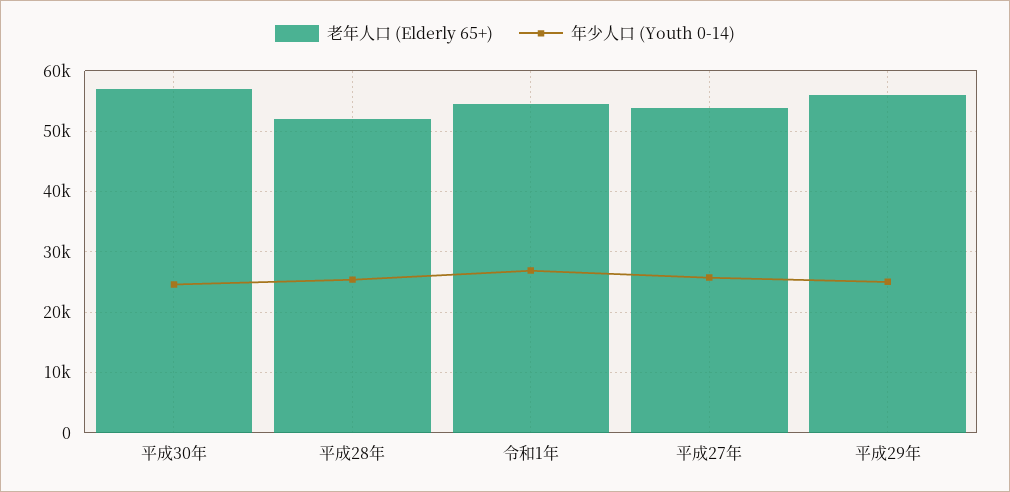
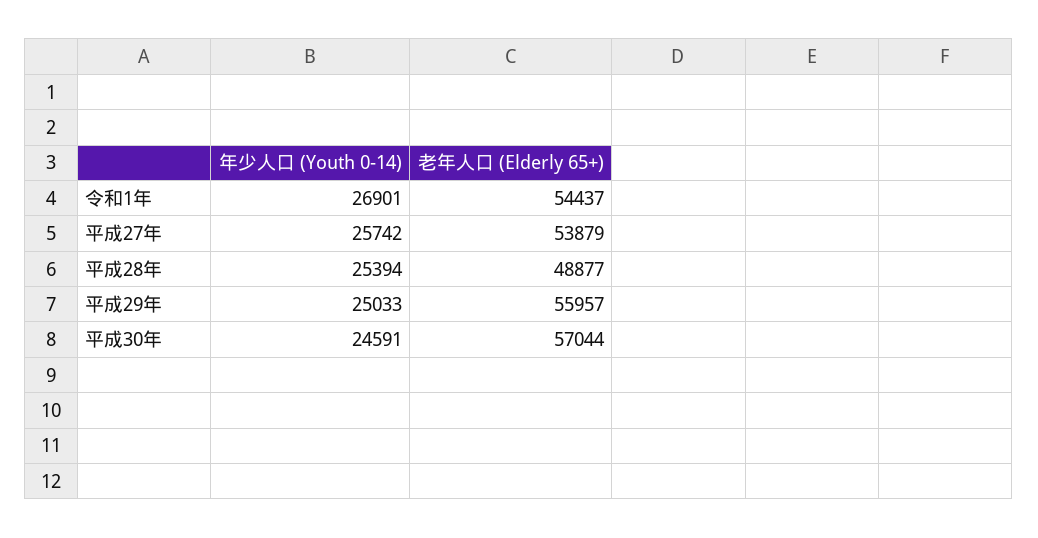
  {
    "老年人口 (Elderly 65+)": {
      "平成30年": 57044,
-     "平成28年": 52000,
+     "平成28年": 48877,
      "令和1年": 54437,
      "平成27年": 53879,
      "平成29年": 55957
    },
    "年少人口 (Youth 0-14)": {
      "平成30年": 24591,
      "平成28年": 25394,
      "令和1年": 26901,
      "平成27年": 25742,
      "平成29年": 25033
    }
  }

